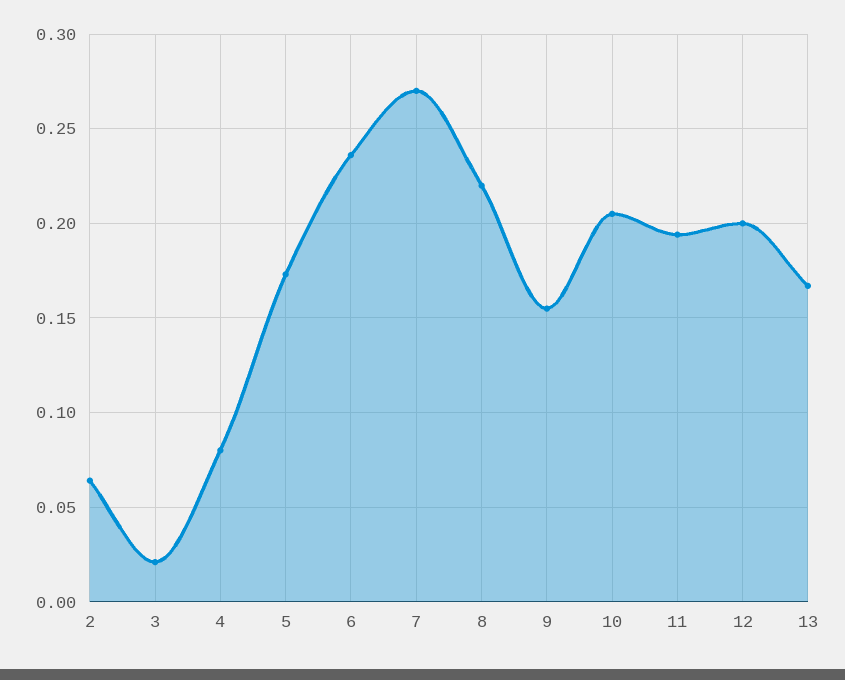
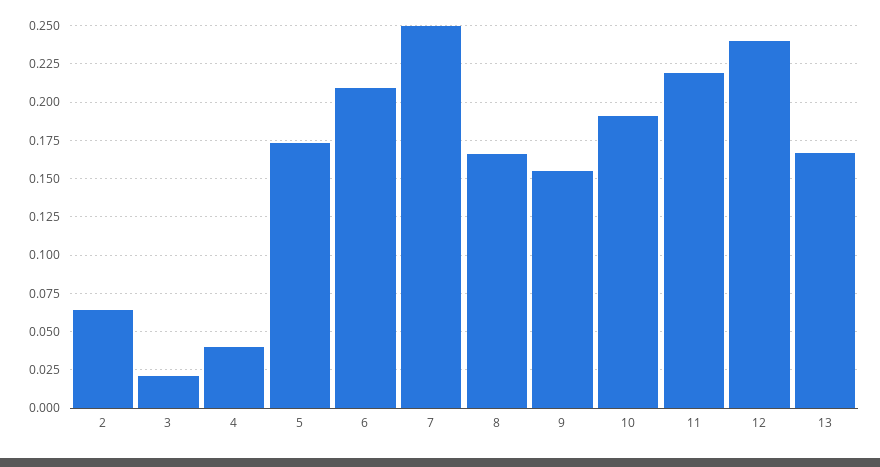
  {
    "2": 0.065,
    "3": 0.02,
-   "4": 0.08,
+   "4": 0.04,
    "5": 0.175,
-   "6": 0.235,
+   "6": 0.21,
-   "7": 0.27,
+   "7": 0.25,
-   "8": 0.22,
+   "8": 0.165,
    "9": 0.155,
-   "10": 0.205,
+   "10": 0.19,
-   "11": 0.195,
+   "11": 0.22,
-   "12": 0.2,
+   "12": 0.24,
    "13": 0.165
  }

